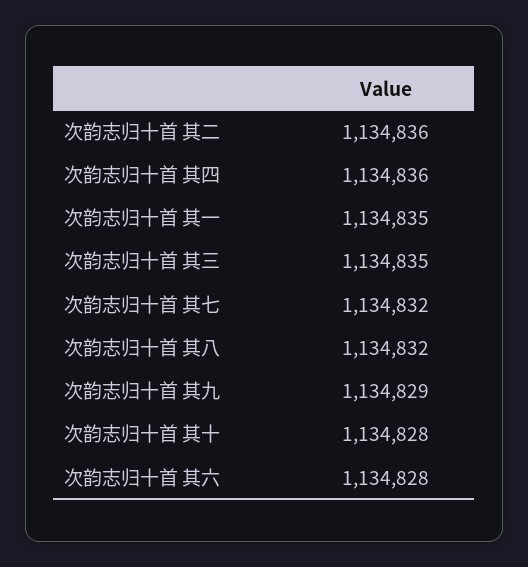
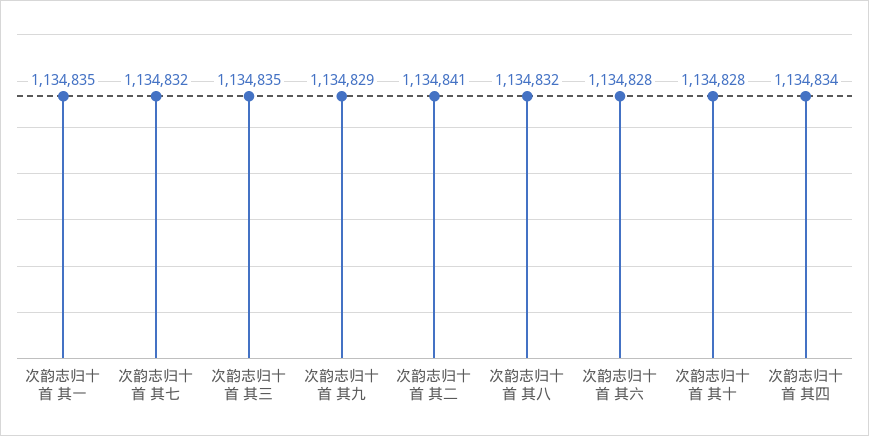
  {
-   "次韵志归十首 其二": 1134836,
+   "次韵志归十首 其二": 1134841,
-   "次韵志归十首 其四": 1134836,
+   "次韵志归十首 其四": 1134834,
    "次韵志归十首 其一": 1134835,
    "次韵志归十首 其三": 1134835,
    "次韵志归十首 其七": 1134832,
    "次韵志归十首 其八": 1134832,
    "次韵志归十首 其九": 1134829,
    "次韵志归十首 其十": 1134828,
    "次韵志归十首 其六": 1134828
  }

